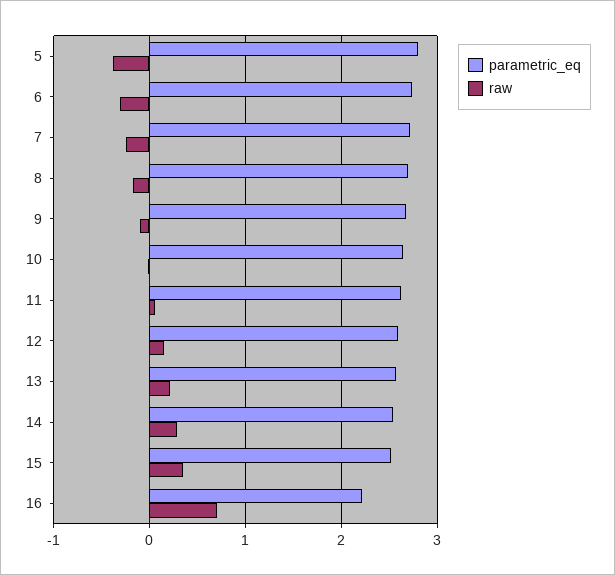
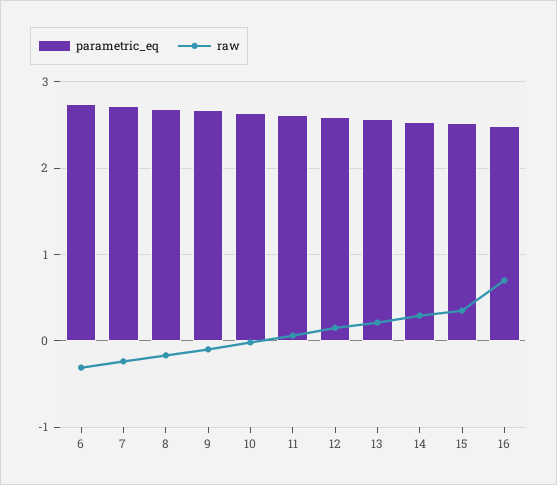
  {
    "parametric_eq": {
-     "5": 2.8,
      "6": 2.7,
      "7": 2.7,
      "8": 2.7,
      "9": 2.7,
      "10": 2.6,
      "11": 2.6,
      "12": 2.6,
      "13": 2.6,
      "14": 2.5,
      "15": 2.5,
-     "16": 2.2
+     "16": 2.5
    },
    "raw": {
-     "5": -0.4,
      "6": -0.3,
      "7": -0.2,
      "8": -0.2,
      "9": -0.1,
      "10": 0,
      "11": 0.1,
      "12": 0.2,
      "13": 0.2,
      "14": 0.3,
      "15": 0.4,
      "16": 0.7
    }
  }

